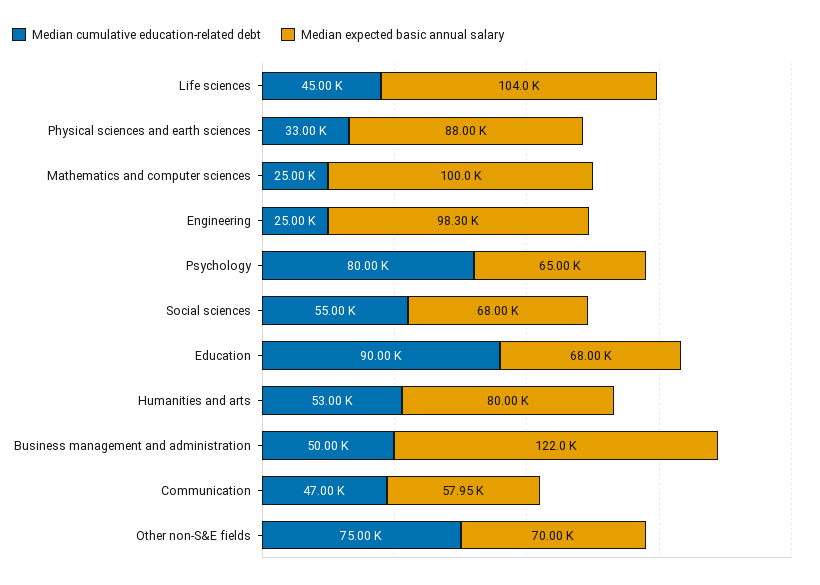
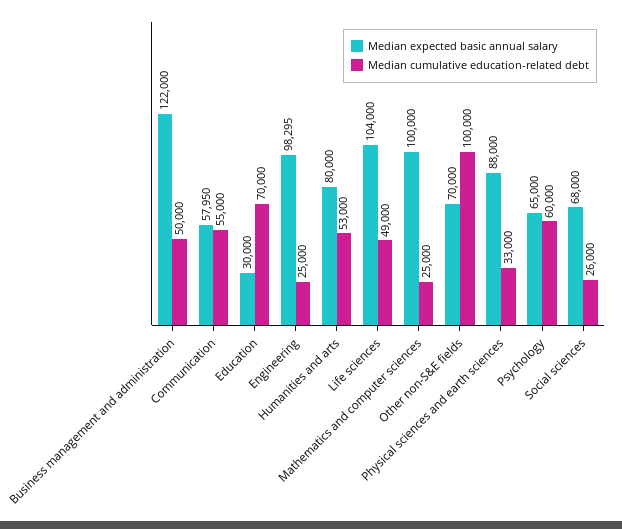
  {
    "Median cumulative education-related debt": {
-     "Life sciences": 45000,
+     "Life sciences": 49000,
      "Physical sciences and earth sciences": 33000,
      "Mathematics and computer sciences": 25000,
      "Engineering": 25000,
-     "Psychology": 80000,
+     "Psychology": 60000,
-     "Social sciences": 55000,
+     "Social sciences": 26000,
-     "Education": 90000,
+     "Education": 70000,
      "Humanities and arts": 53000,
      "Business management and administration": 50000,
-     "Communication": 47000,
+     "Communication": 55000,
-     "Other non-S&E fields": 75000
+     "Other non-S&E fields": 100000
    },
    "Median expected basic annual salary": {
      "Life sciences": 104000,
      "Physical sciences and earth sciences": 88000,
      "Mathematics and computer sciences": 100000,
      "Engineering": 98295,
      "Psychology": 65000,
      "Social sciences": 68000,
-     "Education": 68000,
+     "Education": 30000,
      "Humanities and arts": 80000,
      "Business management and administration": 122000,
      "Communication": 57950,
      "Other non-S&E fields": 70000
    }
  }

